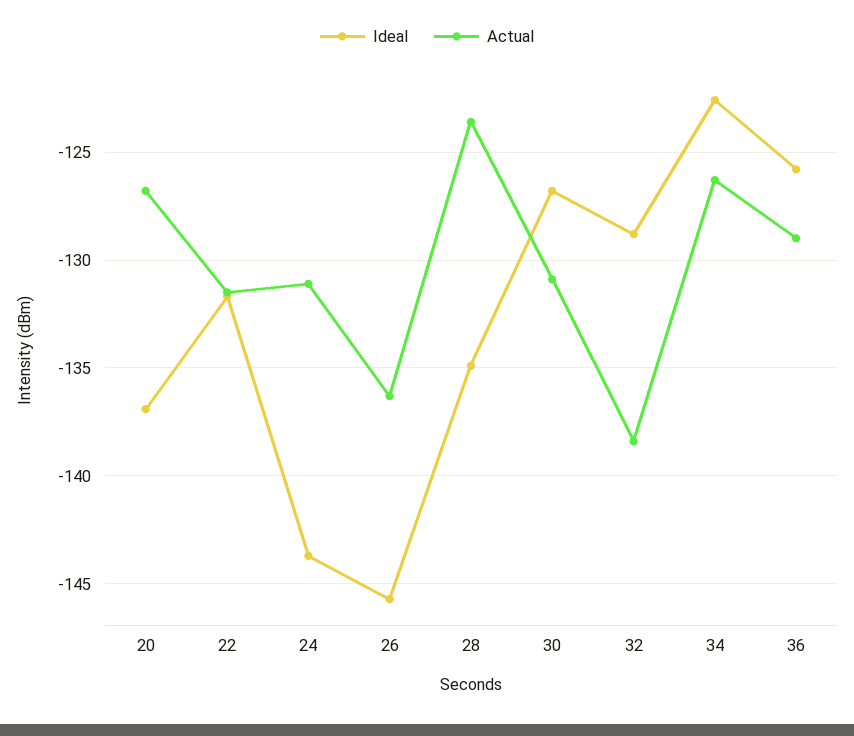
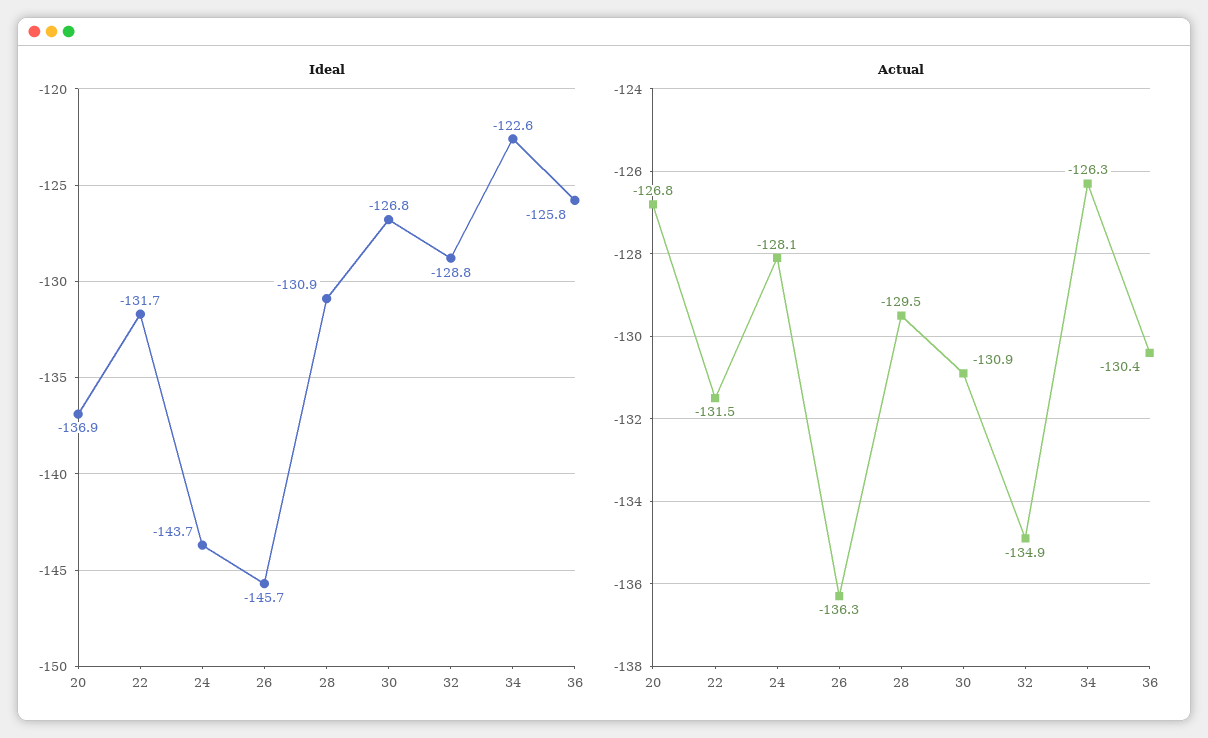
  {
    "Ideal": {
      "20": -136.9,
      "22": -131.7,
      "24": -143.7,
      "26": -145.7,
-     "28": -135,
+     "28": -130.9,
      "30": -126.8,
      "32": -128.8,
      "34": -122.6,
      "36": -125.8
    },
    "Actual": {
      "20": -126.8,
      "22": -131.5,
-     "24": -131,
+     "24": -128.1,
      "26": -136.3,
-     "28": -123.5,
+     "28": -129.5,
      "30": -130.9,
-     "32": -138.5,
+     "32": -134.9,
      "34": -126.3,
-     "36": -129
+     "36": -130.4
    }
  }

